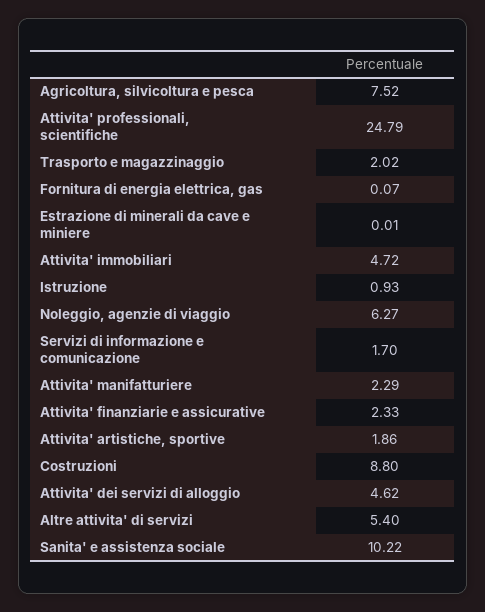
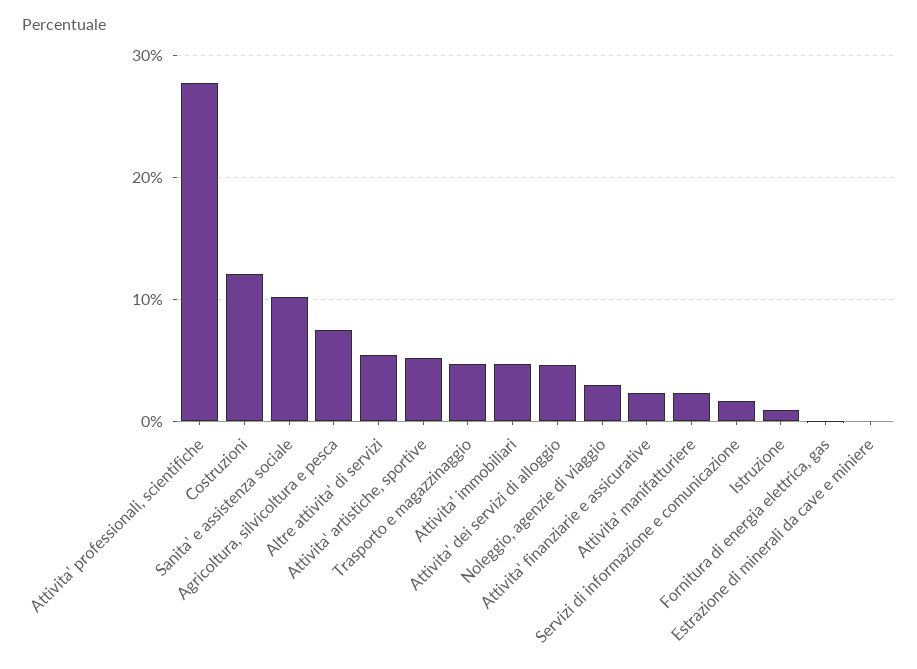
  {
    "Agricoltura, silvicoltura e pesca": 7.52,
-   "Attivita' professionali, scientifiche": 24.79,
+   "Attivita' professionali, scientifiche": 28,
-   "Trasporto e magazzinaggio": 2.02,
+   "Trasporto e magazzinaggio": 5,
    "Fornitura di energia elettrica, gas": 0.07,
    "Estrazione di minerali da cave e miniere": 0.01,
    "Attivita' immobiliari": 4.72,
    "Istruzione": 0.93,
-   "Noleggio, agenzie di viaggio": 6.27,
+   "Noleggio, agenzie di viaggio": 3,
    "Servizi di informazione e comunicazione": 1.7,
    "Attivita' manifatturiere": 2.29,
    "Attivita' finanziarie e assicurative": 2.33,
-   "Attivita' artistiche, sportive": 1.86,
+   "Attivita' artistiche, sportive": 5,
-   "Costruzioni": 8.8,
+   "Costruzioni": 12,
    "Attivita' dei servizi di alloggio": 4.62,
    "Altre attivita' di servizi": 5.4,
    "Sanita' e assistenza sociale": 10.22
  }

